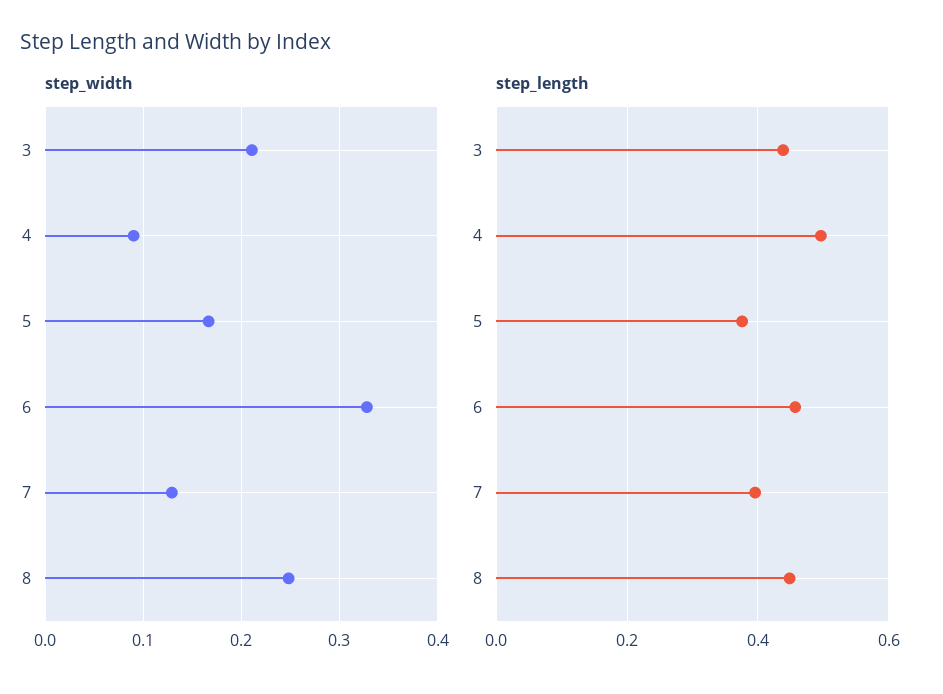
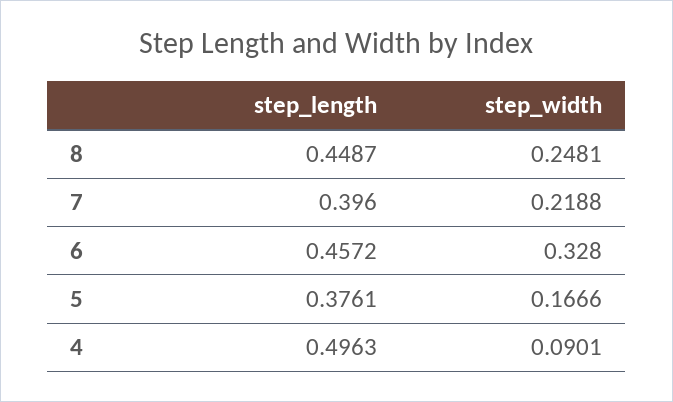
  {
    "step_width": {
-     "3": 0.21,
      "4": 0.0901,
      "5": 0.1666,
      "6": 0.328,
-     "7": 0.13,
+     "7": 0.2188,
      "8": 0.2481
    },
    "step_length": {
-     "3": 0.44,
      "4": 0.4963,
      "5": 0.3761,
      "6": 0.4572,
      "7": 0.396,
      "8": 0.4487
    }
  }

